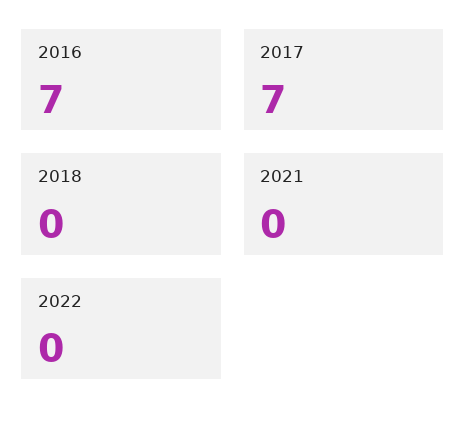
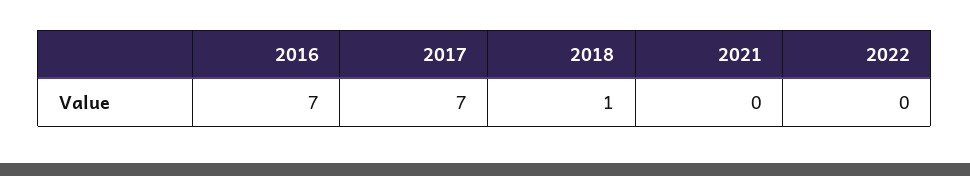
  {
    "2016": 7,
    "2017": 7,
-   "2018": 0,
+   "2018": 1,
    "2021": 0,
    "2022": 0
  }

